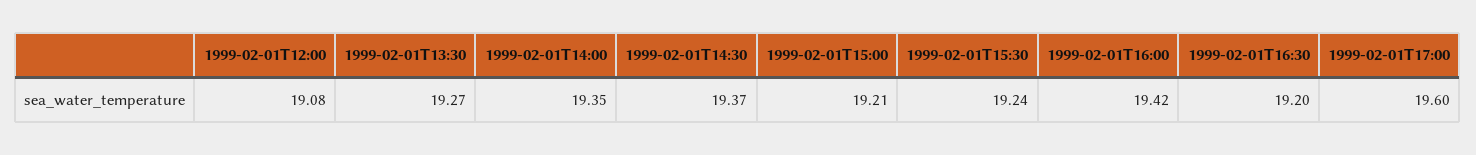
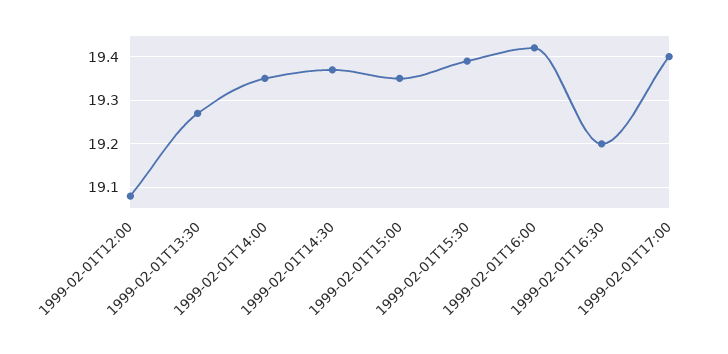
  {
    "1999-02-01T12:00": 19.08,
    "1999-02-01T13:30": 19.27,
    "1999-02-01T14:00": 19.35,
    "1999-02-01T14:30": 19.37,
-   "1999-02-01T15:00": 19.21,
+   "1999-02-01T15:00": 19.35,
-   "1999-02-01T15:30": 19.24,
+   "1999-02-01T15:30": 19.4,
    "1999-02-01T16:00": 19.42,
    "1999-02-01T16:30": 19.2,
-   "1999-02-01T17:00": 19.6
+   "1999-02-01T17:00": 19.4
  }

